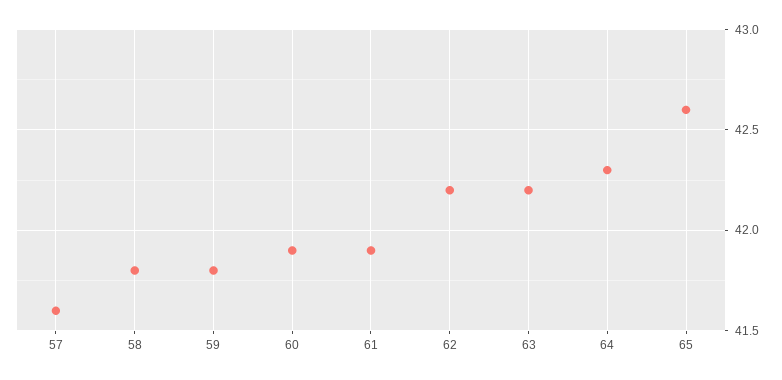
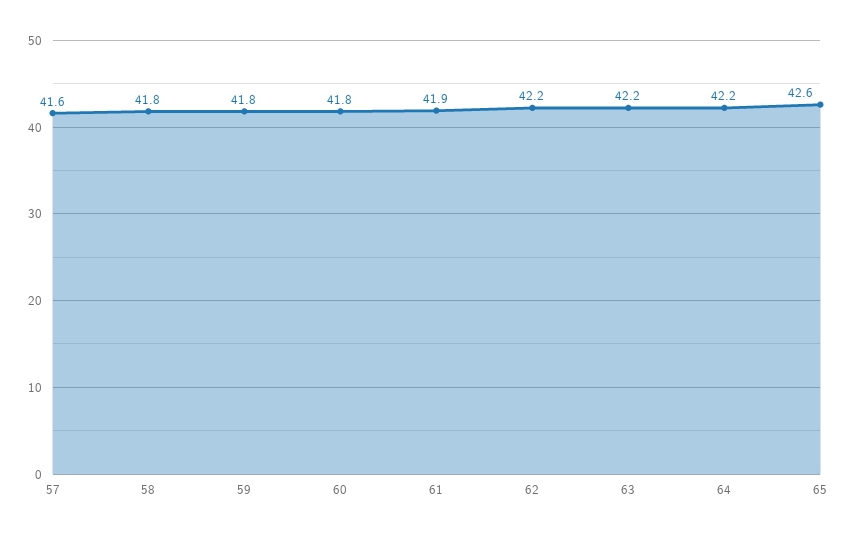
  {
    "57": 41.6,
    "58": 41.8,
    "59": 41.8,
-   "60": 41.9,
+   "60": 41.8,
    "61": 41.9,
    "62": 42.2,
    "63": 42.2,
-   "64": 42.3,
+   "64": 42.2,
    "65": 42.6
  }

